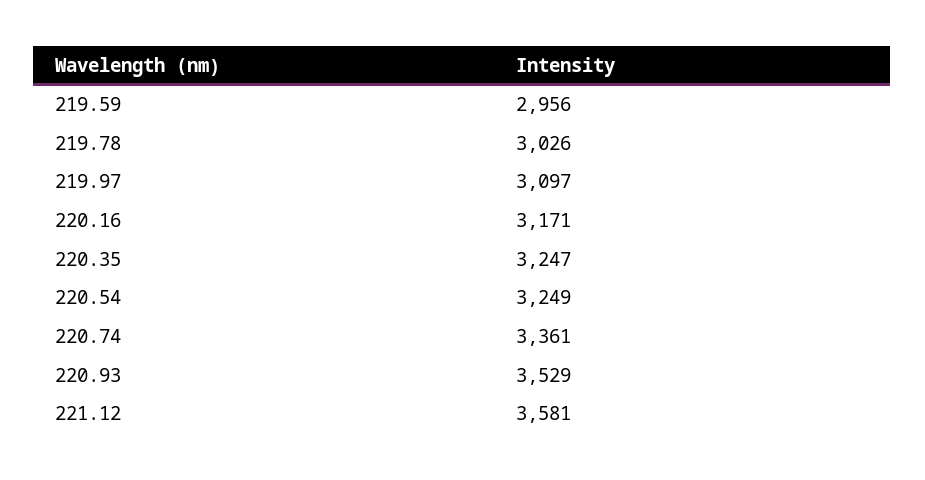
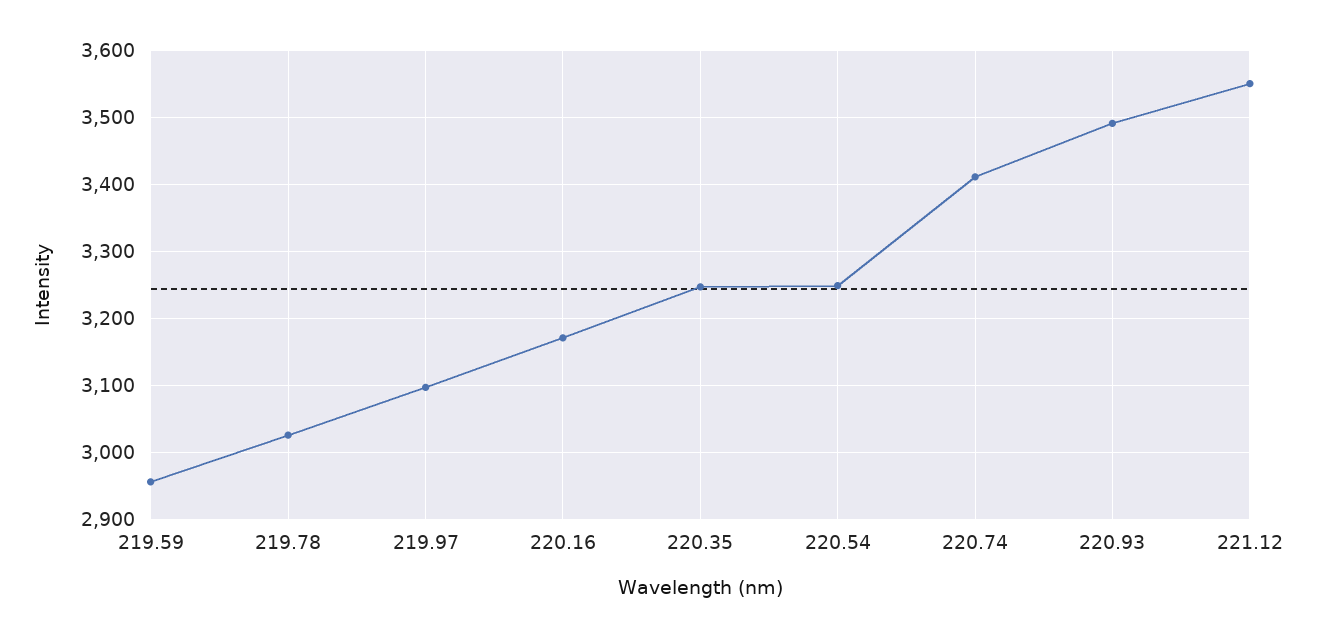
  {
    "219.59": 2956,
    "219.78": 3026,
    "219.97": 3097,
    "220.16": 3171,
    "220.35": 3247,
    "220.54": 3249,
-   "220.74": 3361,
+   "220.74": 3410,
-   "220.93": 3529,
+   "220.93": 3490,
-   "221.12": 3581
+   "221.12": 3550
  }

